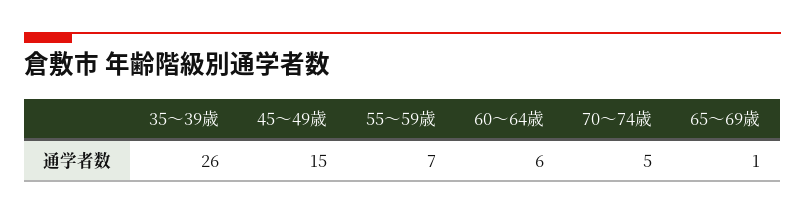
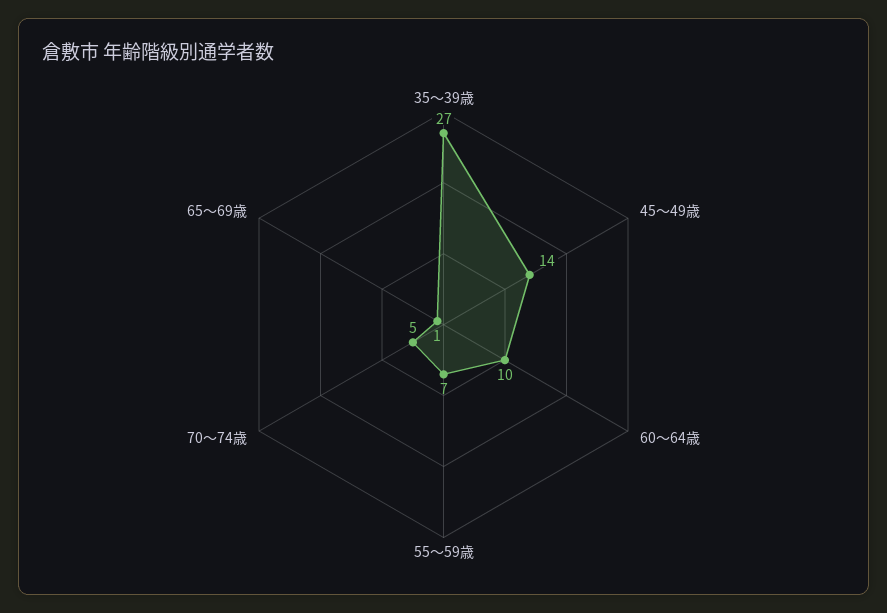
  {
-   "35～39歳": 26,
+   "35～39歳": 27,
-   "45～49歳": 15,
+   "45～49歳": 14,
    "55～59歳": 7,
-   "60～64歳": 6,
+   "60～64歳": 10,
    "70～74歳": 5,
    "65～69歳": 1
  }

